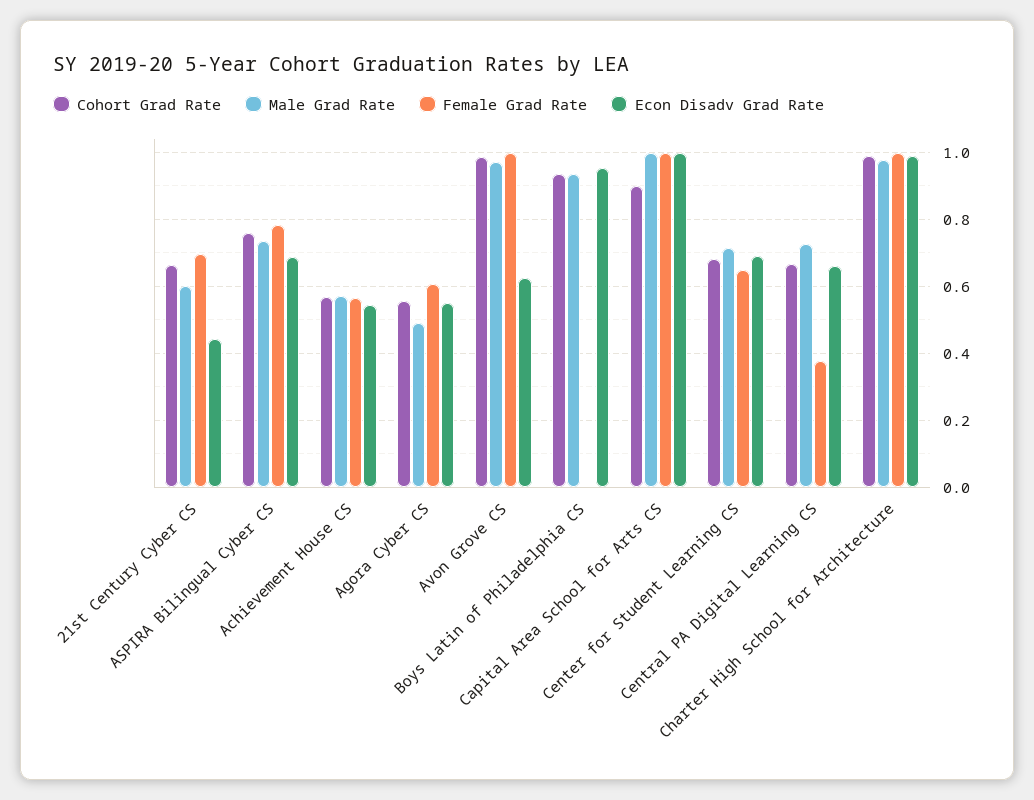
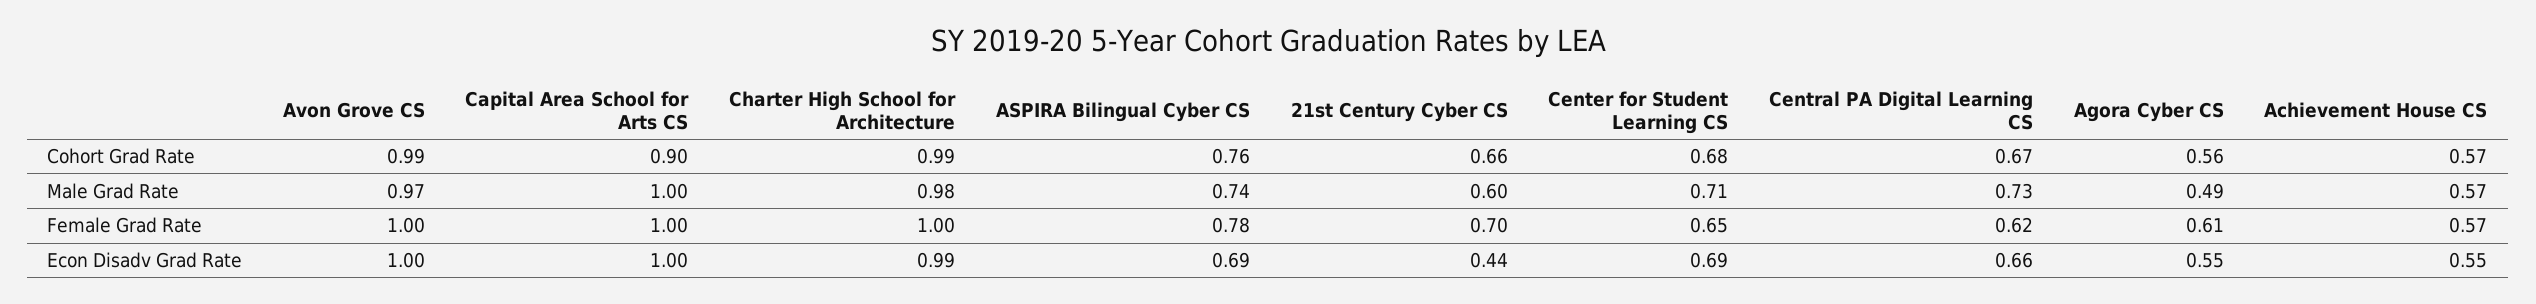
  {
    "Cohort Grad Rate": {
      "21st Century Cyber CS": 0.66,
      "ASPIRA Bilingual Cyber CS": 0.76,
      "Achievement House CS": 0.57,
      "Agora Cyber CS": 0.56,
      "Avon Grove CS": 0.99,
-     "Boys Latin of Philadelphia CS": 0.94,
      "Capital Area School for Arts CS": 0.9,
      "Center for Student Learning CS": 0.68,
      "Central PA Digital Learning CS": 0.67,
      "Charter High School for Architecture": 0.99
    },
    "Male Grad Rate": {
      "21st Century Cyber CS": 0.6,
      "ASPIRA Bilingual Cyber CS": 0.74,
      "Achievement House CS": 0.57,
      "Agora Cyber CS": 0.49,
      "Avon Grove CS": 0.97,
-     "Boys Latin of Philadelphia CS": 0.94,
      "Capital Area School for Arts CS": 1,
      "Center for Student Learning CS": 0.71,
      "Central PA Digital Learning CS": 0.73,
      "Charter High School for Architecture": 0.98
    },
    "Female Grad Rate": {
      "21st Century Cyber CS": 0.7,
      "ASPIRA Bilingual Cyber CS": 0.78,
      "Achievement House CS": 0.57,
      "Agora Cyber CS": 0.61,
      "Avon Grove CS": 1,
-     "Boys Latin of Philadelphia CS": 0,
      "Capital Area School for Arts CS": 1,
      "Center for Student Learning CS": 0.65,
-     "Central PA Digital Learning CS": 0.38,
+     "Central PA Digital Learning CS": 0.62,
      "Charter High School for Architecture": 1
    },
    "Econ Disadv Grad Rate": {
      "21st Century Cyber CS": 0.44,
      "ASPIRA Bilingual Cyber CS": 0.69,
      "Achievement House CS": 0.55,
      "Agora Cyber CS": 0.55,
-     "Avon Grove CS": 0.62,
+     "Avon Grove CS": 1,
-     "Boys Latin of Philadelphia CS": 0.96,
      "Capital Area School for Arts CS": 1,
      "Center for Student Learning CS": 0.69,
      "Central PA Digital Learning CS": 0.66,
      "Charter High School for Architecture": 0.99
    }
  }

